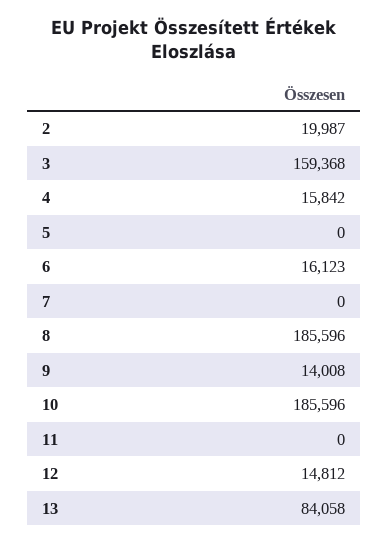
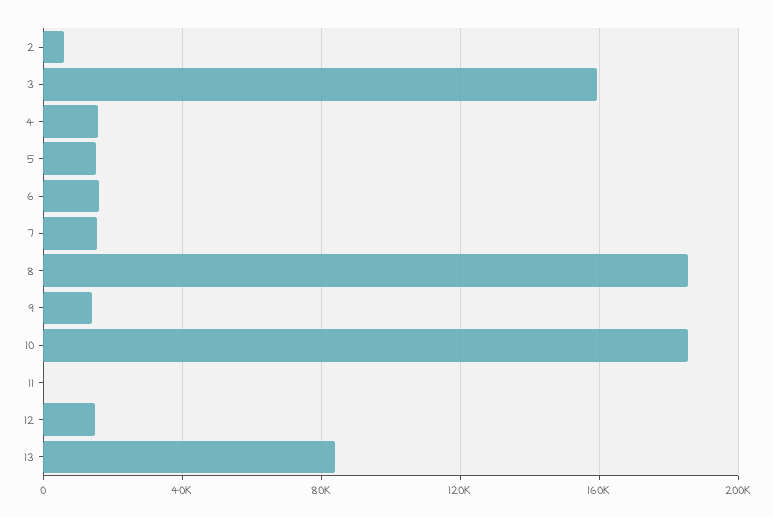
  {
-   "2": 19987,
+   "2": 5000,
    "3": 159368,
    "4": 15842,
-   "5": 0,
+   "5": 15000,
    "6": 16123,
-   "7": 0,
+   "7": 15000,
    "8": 185596,
    "9": 14008,
    "10": 185596,
    "11": 0,
    "12": 14812,
    "13": 84058
  }

